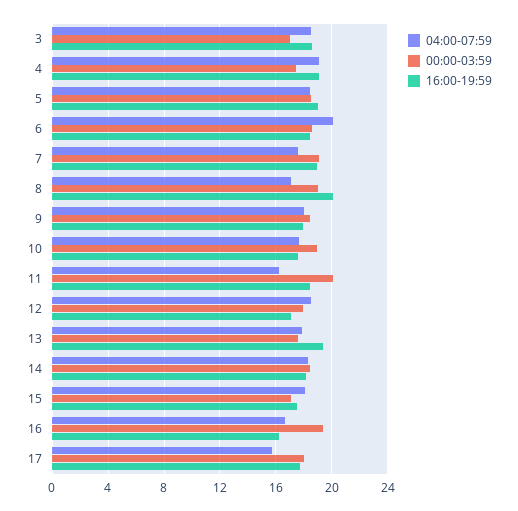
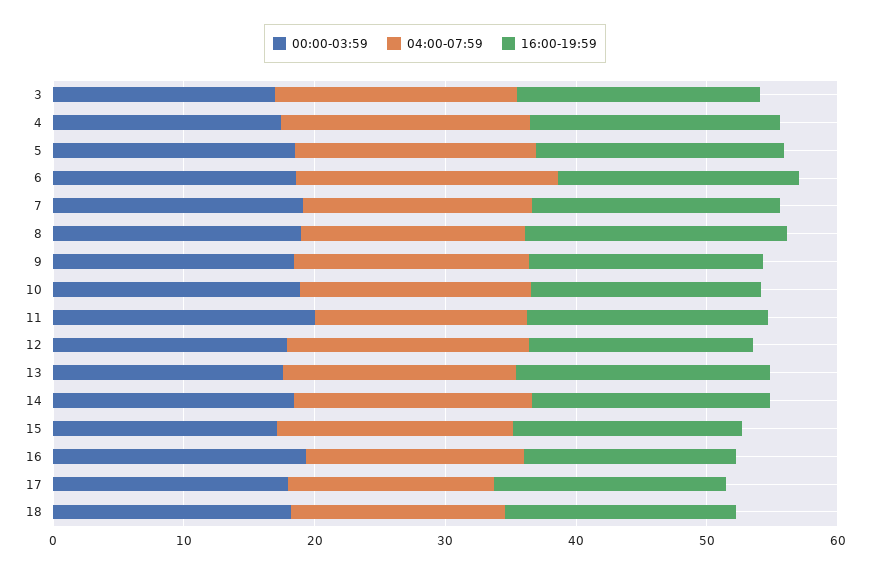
  {
    "04:00-07:59": {
      "3": 18.5,
      "4": 19,
      "5": 18.5,
      "6": 20,
      "7": 17.5,
      "8": 17,
      "9": 18,
      "10": 17.5,
      "11": 16,
      "12": 18.5,
      "13": 18,
      "14": 18.5,
      "15": 18,
      "16": 16.5,
-     "17": 16
+     "17": 16,
+     "18": 16
    },
    "00:00-03:59": {
      "3": 17,
      "4": 17.5,
      "5": 18.5,
      "6": 18.5,
      "7": 19,
      "8": 19,
      "9": 18.5,
      "10": 19,
      "11": 20,
      "12": 18,
      "13": 17.5,
      "14": 18.5,
      "15": 17,
      "16": 19.5,
-     "17": 18
+     "17": 18,
+     "18": 18
    },
    "16:00-19:59": {
      "3": 18.5,
      "4": 19,
      "5": 19,
      "6": 18.5,
      "7": 19,
      "8": 20,
      "9": 18,
      "10": 17.5,
      "11": 18.5,
      "12": 17,
      "13": 19.5,
      "14": 18,
      "15": 17.5,
      "16": 16,
-     "17": 17.5
+     "17": 17.5,
+     "18": 18
    }
  }

